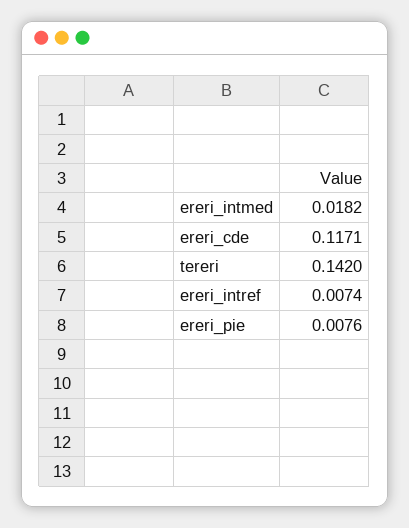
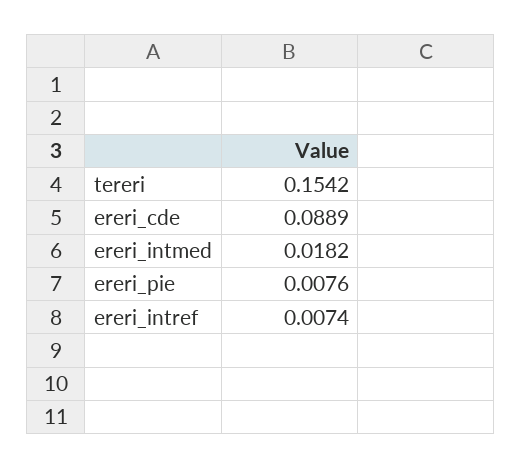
  {
    "ereri_intmed": 0.0182,
-   "ereri_cde": 0.1171,
+   "ereri_cde": 0.0889,
-   "tereri": 0.142,
+   "tereri": 0.1542,
    "ereri_intref": 0.0074,
    "ereri_pie": 0.0076
  }

